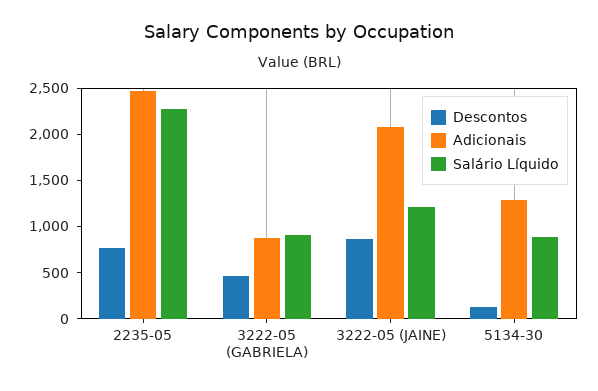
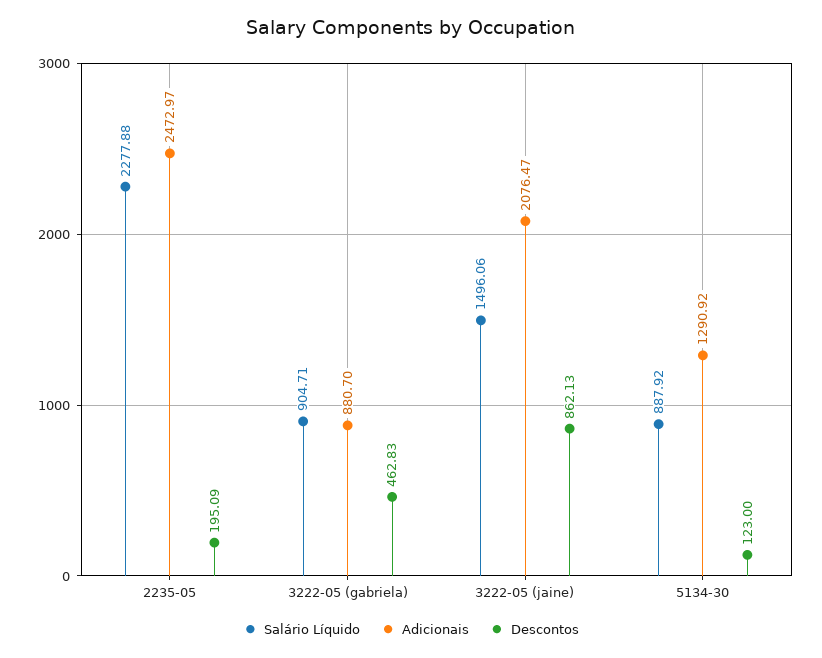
  {
    "Descontos": {
-     "2235-05": 800,
+     "2235-05": 195.09,
      "3222-05 (GABRIELA)": 462.83,
      "3222-05 (JAINE)": 862.13,
      "5134-30": 123
    },
    "Adicionais": {
      "2235-05": 2472.97,
      "3222-05 (GABRIELA)": 880.7,
      "3222-05 (JAINE)": 2076.47,
      "5134-30": 1290.92
    },
    "Salário Líquido": {
      "2235-05": 2277.88,
      "3222-05 (GABRIELA)": 904.71,
-     "3222-05 (JAINE)": 1200,
+     "3222-05 (JAINE)": 1496.06,
      "5134-30": 887.92
    }
  }

